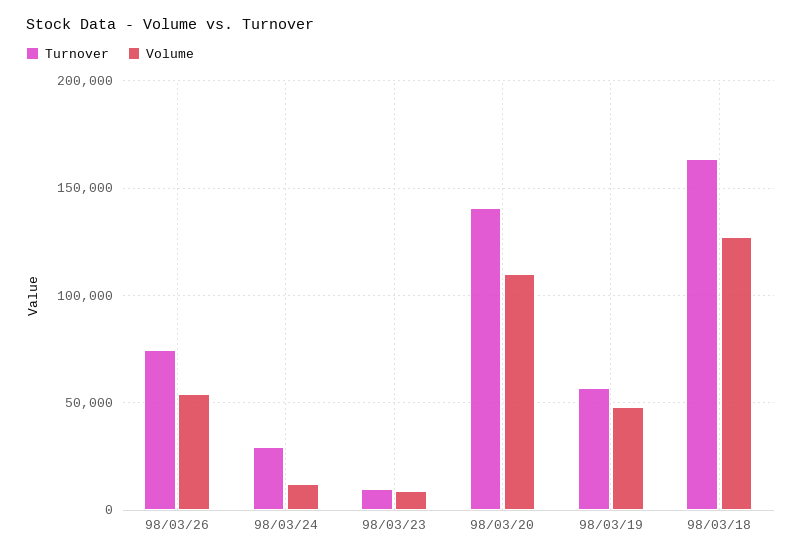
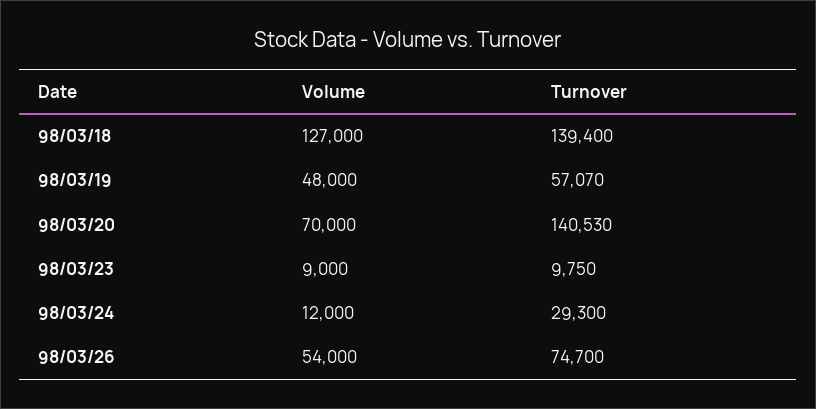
  {
    "Turnover": {
      "98/03/26": 74700,
      "98/03/24": 29300,
      "98/03/23": 9750,
      "98/03/20": 140530,
      "98/03/19": 57070,
-     "98/03/18": 165000
+     "98/03/18": 139400
    },
    "Volume": {
      "98/03/26": 54000,
      "98/03/24": 12000,
      "98/03/23": 9000,
-     "98/03/20": 110000,
+     "98/03/20": 70000,
      "98/03/19": 48000,
      "98/03/18": 127000
    }
  }

